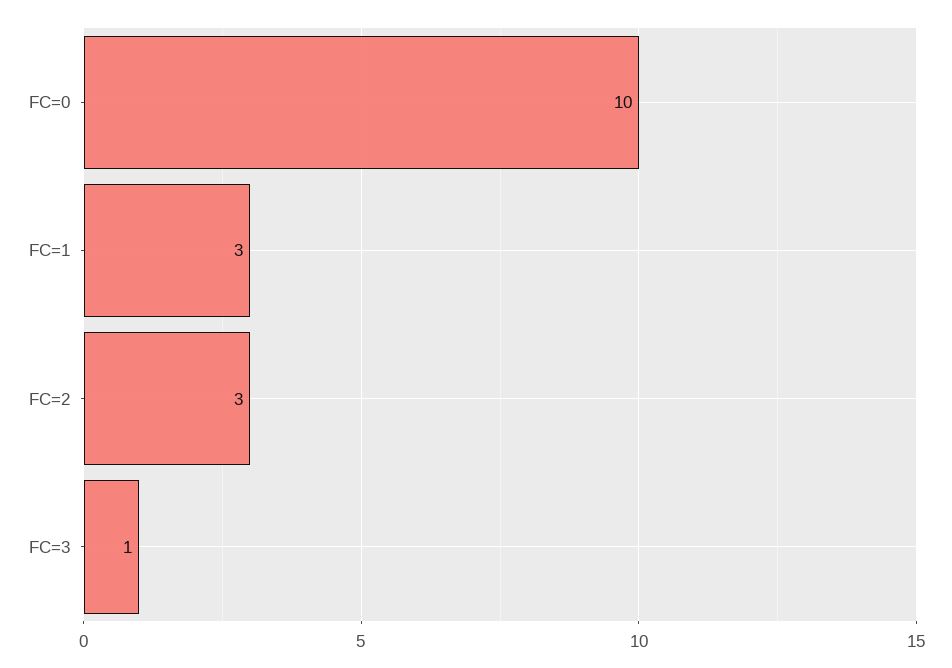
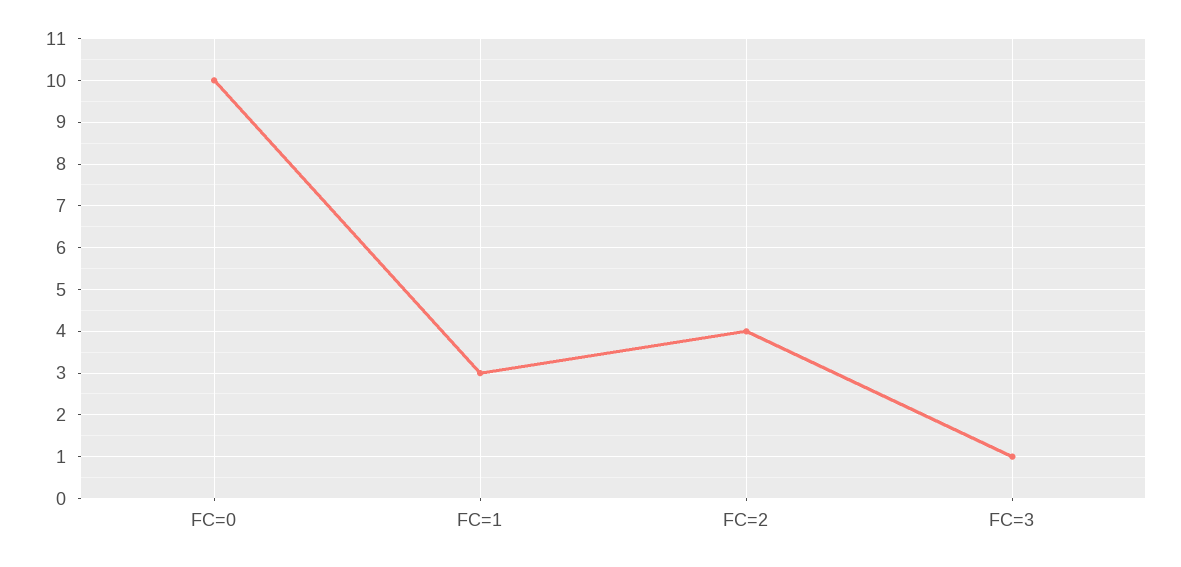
  {
    "FC=0": 10,
    "FC=1": 3,
-   "FC=2": 3,
+   "FC=2": 4,
    "FC=3": 1
  }

